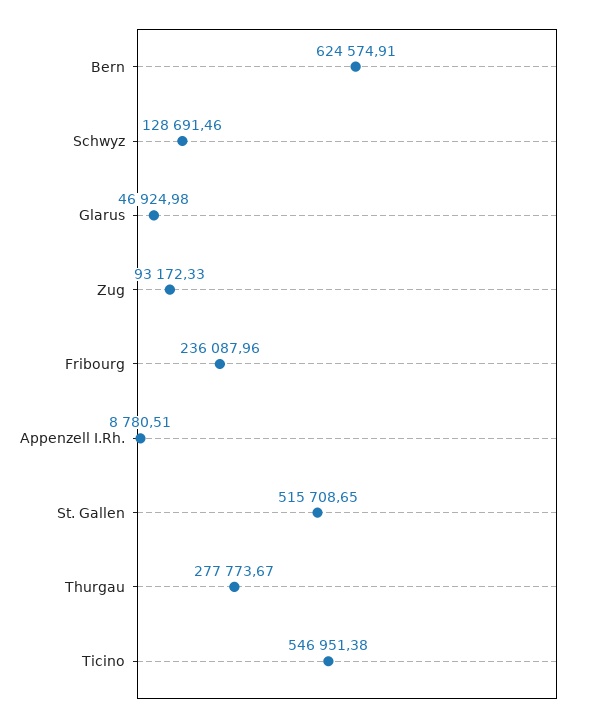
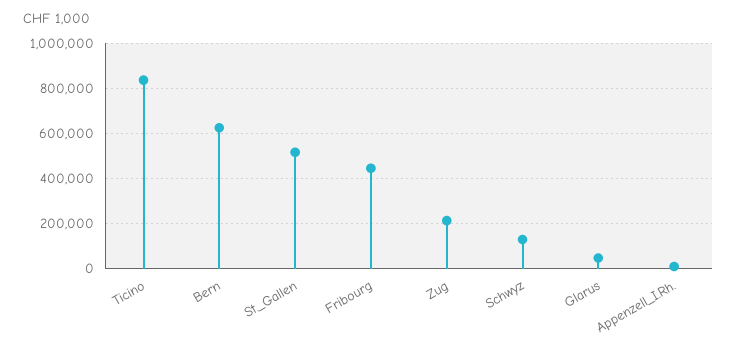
  {
    "Bern": 624574.91,
    "Schwyz": 128691.46,
    "Glarus": 46924.98,
-   "Zug": 93172.33,
+   "Zug": 200000,
-   "Fribourg": 236087.96,
+   "Fribourg": 450000,
    "Appenzell I.Rh.": 8780.51,
    "St. Gallen": 515708.65,
-   "Thurgau": 277773.67,
-   "Ticino": 546951.38
+   "Ticino": 850000
  }

